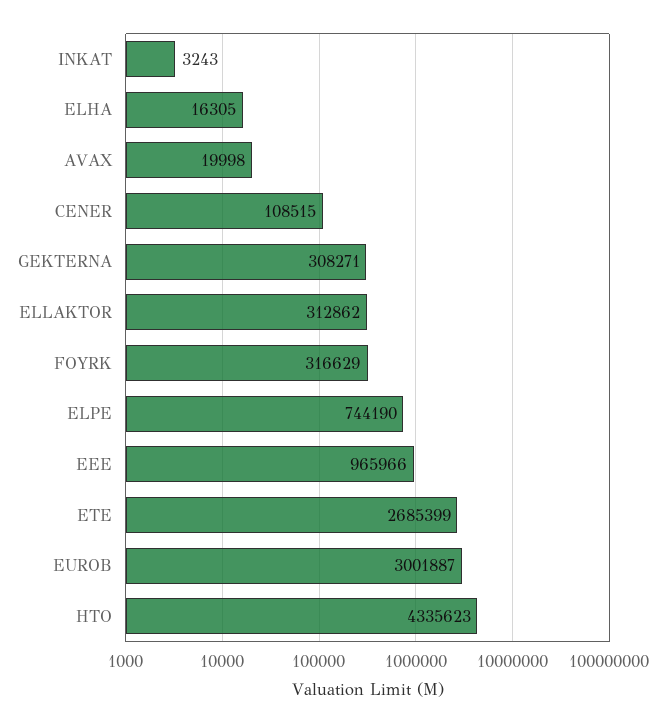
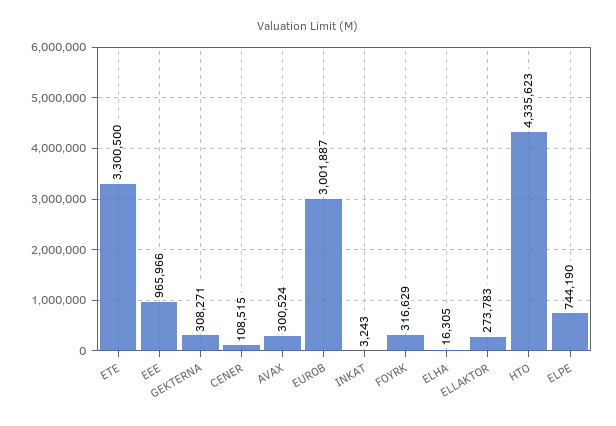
  {
    "INKAT": 3243,
    "ELHA": 16305,
-   "AVAX": 19998,
+   "AVAX": 300524,
    "CENER": 108515,
    "GEKTERNA": 308271,
-   "ELLAKTOR": 312862,
+   "ELLAKTOR": 273783,
    "FOYRK": 316629,
    "ELPE": 744190,
    "EEE": 965966,
-   "ETE": 2685399,
+   "ETE": 3300500,
    "EUROB": 3001887,
    "HTO": 4335623
  }

